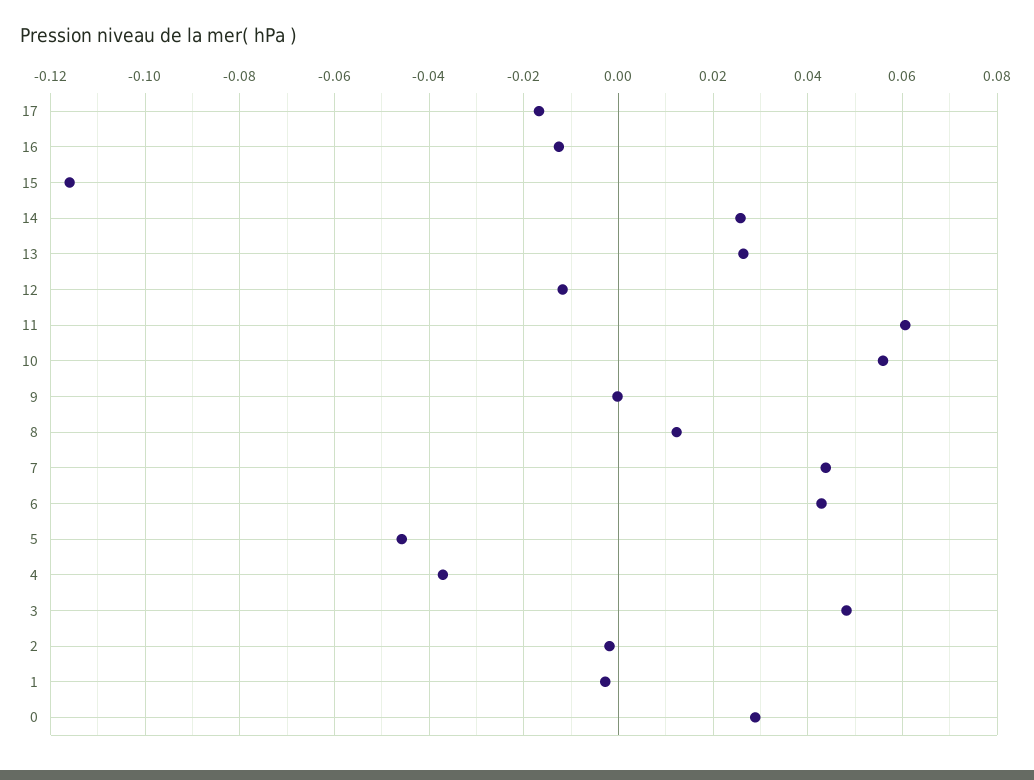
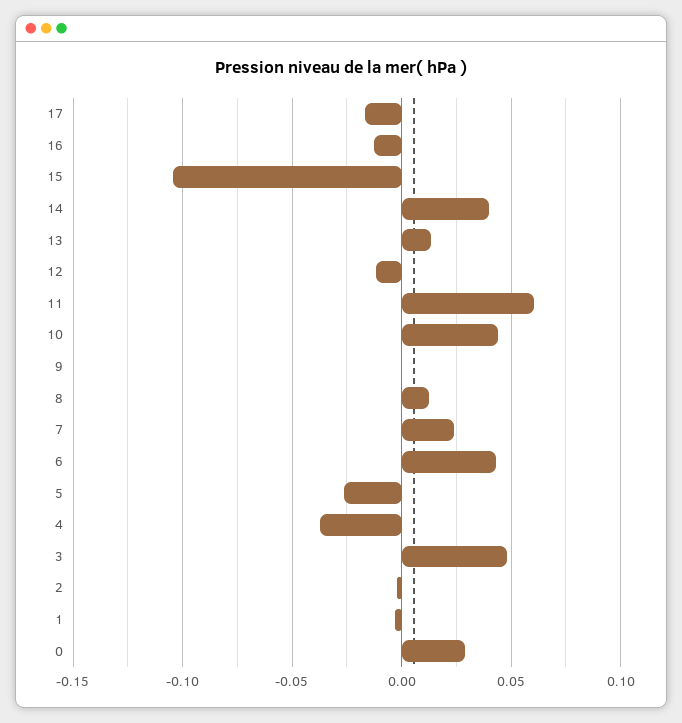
  {
    "17": -0.016,
    "16": -0.012,
-   "15": -0.116,
+   "15": -0.105,
-   "14": 0.026,
+   "14": 0.04,
-   "13": 0.026,
+   "13": 0.015,
    "12": -0.012,
    "11": 0.06,
-   "10": 0.056,
+   "10": 0.045,
    "9": 0,
    "8": 0.012,
-   "7": 0.044,
+   "7": 0.025,
    "6": 0.042,
-   "5": -0.046,
+   "5": -0.025,
    "4": -0.038,
    "3": 0.048,
    "2": -0.002,
    "1": -0.002,
    "0": 0.028
  }

